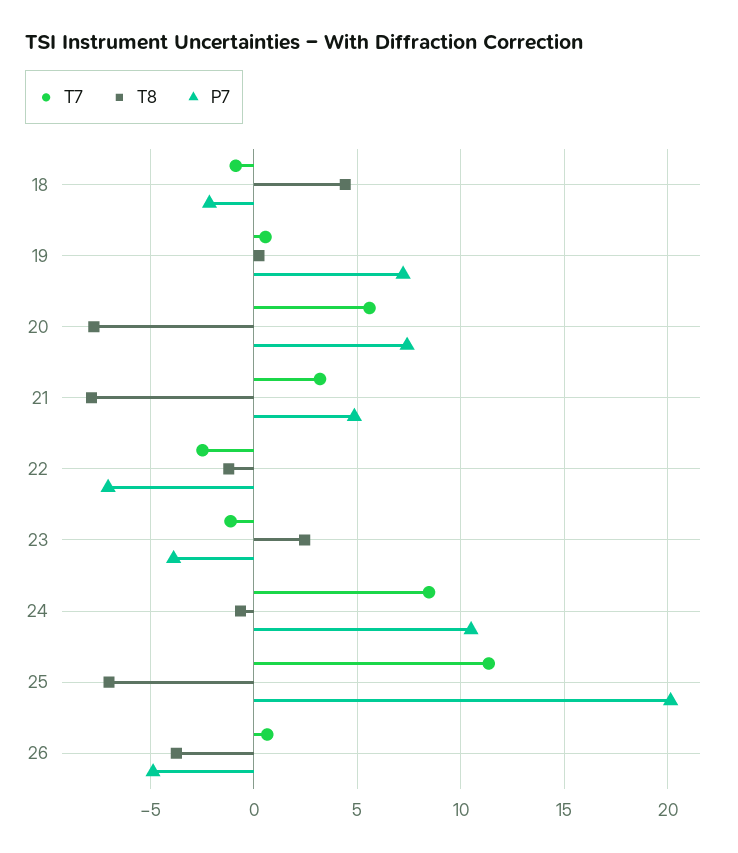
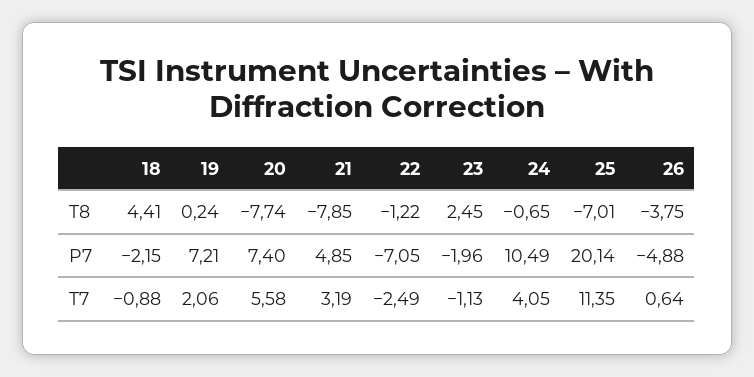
  {
    "T7": {
      "18": -0.88,
-     "19": 0.5,
+     "19": 2.06,
      "20": 5.58,
      "21": 3.19,
      "22": -2.49,
      "23": -1.13,
-     "24": 8.5,
+     "24": 4.05,
      "25": 11.35,
      "26": 0.64
    },
    "T8": {
      "18": 4.41,
      "19": 0.24,
      "20": -7.74,
      "21": -7.85,
      "22": -1.22,
      "23": 2.45,
      "24": -0.65,
      "25": -7.01,
      "26": -3.75
    },
    "P7": {
      "18": -2.15,
      "19": 7.21,
      "20": 7.4,
      "21": 4.85,
      "22": -7.05,
-     "23": -4,
+     "23": -1.96,
      "24": 10.49,
      "25": 20.14,
      "26": -4.88
    }
  }

